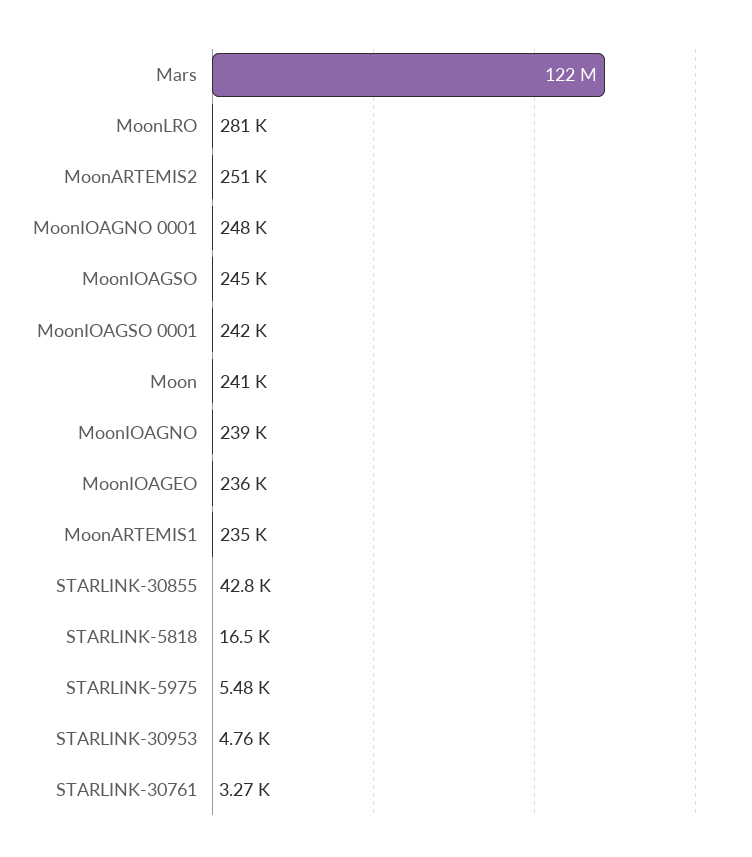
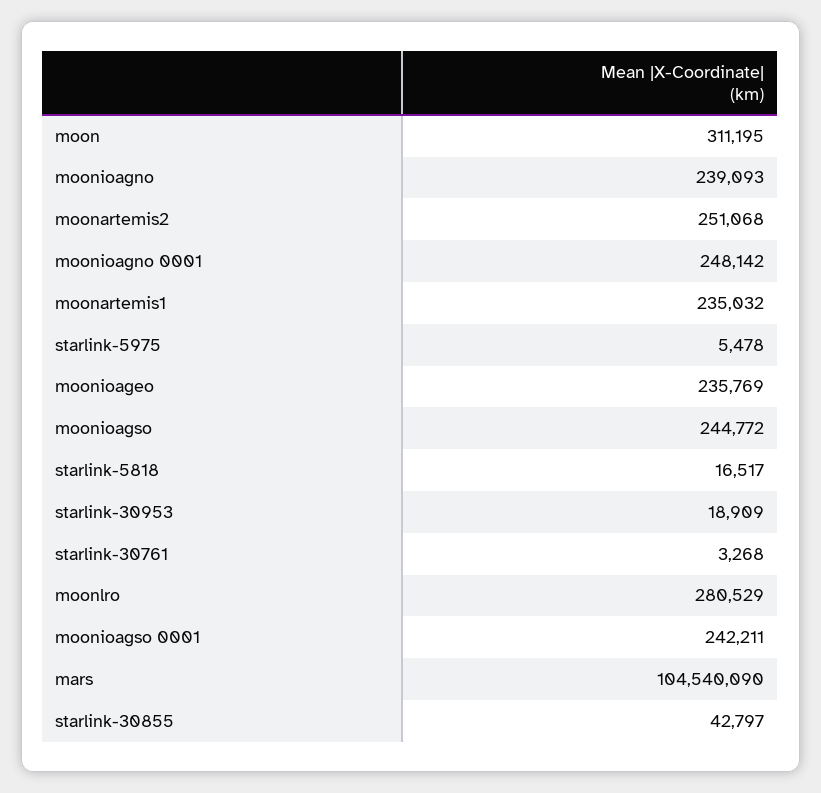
  {
-   "Mars": 122000000,
+   "Mars": 104540090,
    "MoonLRO": 280529,
    "MoonARTEMIS2": 251068,
    "MoonIOAGNO 0001": 248142,
    "MoonIOAGSO": 244772,
    "MoonIOAGSO 0001": 242211,
-   "Moon": 241000,
+   "Moon": 311195,
    "MoonIOAGNO": 239093,
    "MoonIOAGEO": 235769,
    "MoonARTEMIS1": 235032,
    "STARLINK-30855": 42797,
    "STARLINK-5818": 16517,
    "STARLINK-5975": 5478,
-   "STARLINK-30953": 4760,
+   "STARLINK-30953": 18909,
    "STARLINK-30761": 3268
  }

